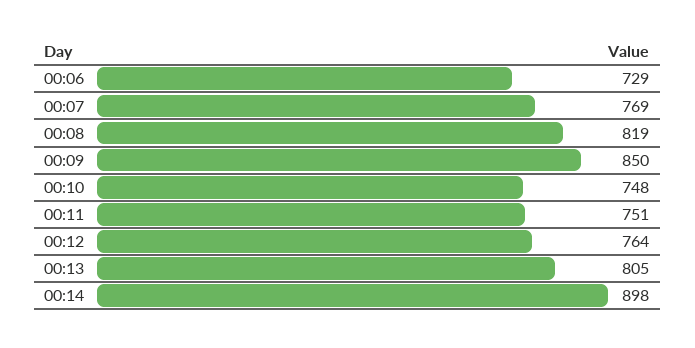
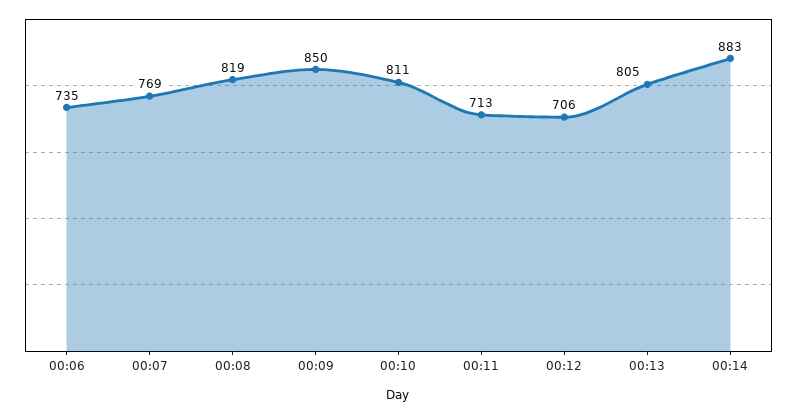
  {
-   "00:06": 729,
+   "00:06": 735,
    "00:07": 769,
    "00:08": 819,
    "00:09": 850,
-   "00:10": 748,
+   "00:10": 811,
-   "00:11": 751,
+   "00:11": 713,
-   "00:12": 764,
+   "00:12": 706,
    "00:13": 805,
-   "00:14": 898
+   "00:14": 883
  }

